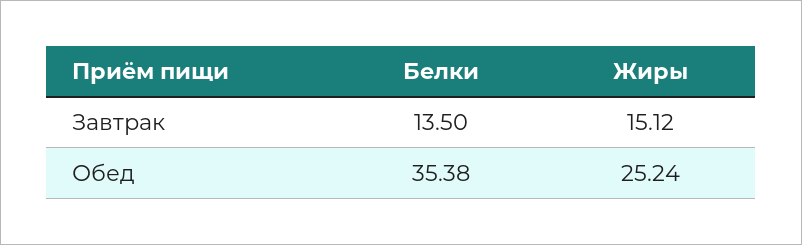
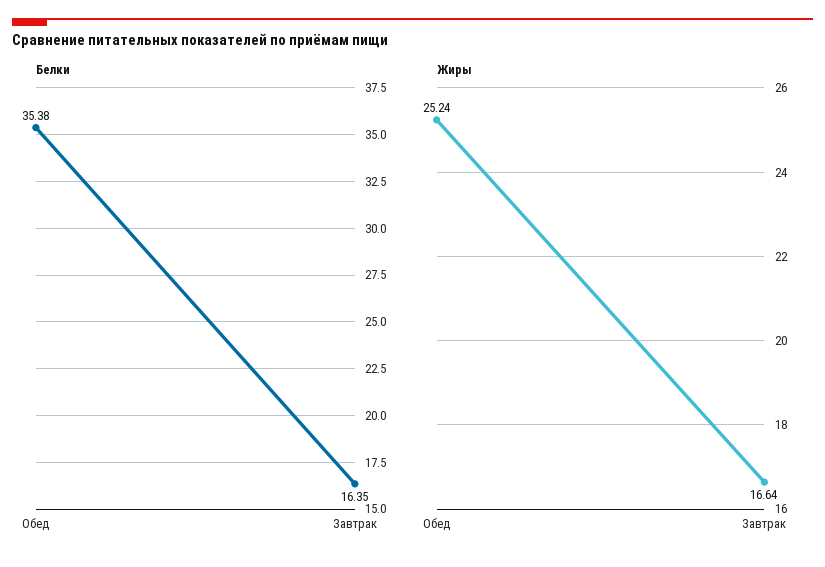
  {
    "Белки": {
-     "Завтрак": 13.5,
+     "Завтрак": 16.35,
      "Обед": 35.38
    },
    "Жиры": {
-     "Завтрак": 15.12,
+     "Завтрак": 16.64,
      "Обед": 25.24
    }
  }

